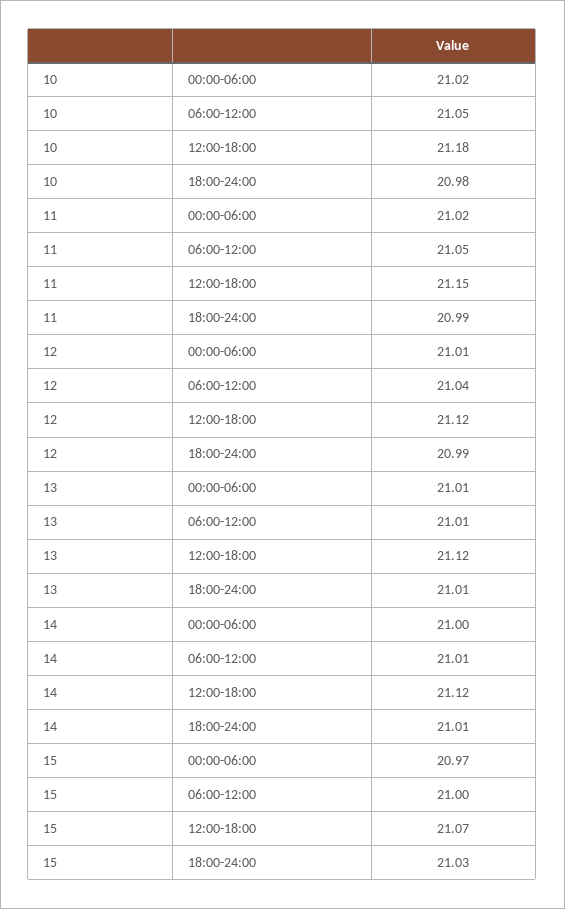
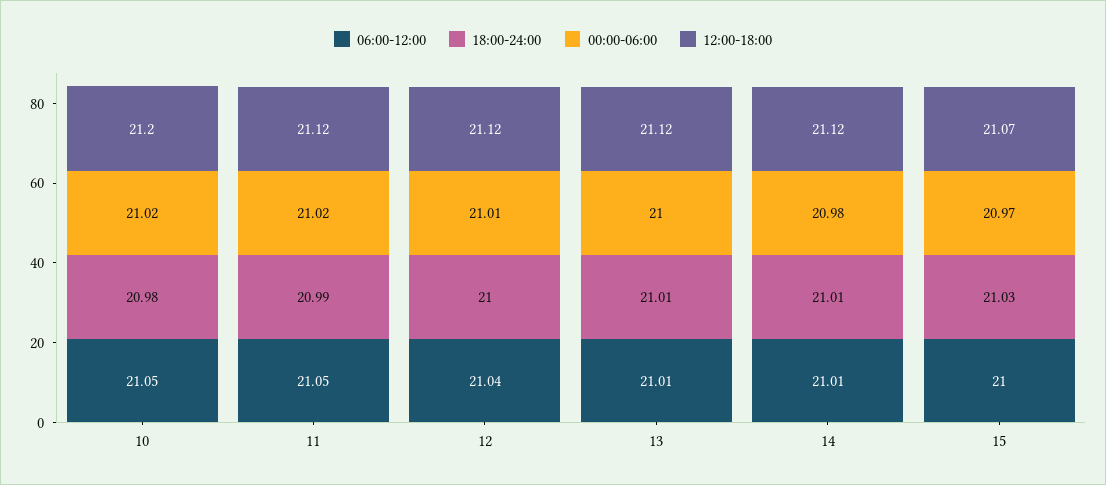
  {
    "00:00-06:00": {
      "10": 21.02,
      "11": 21.02,
      "12": 21.01,
-     "13": 21.01,
+     "13": 21,
-     "14": 21,
+     "14": 20.98,
      "15": 20.97
    },
    "06:00-12:00": {
      "10": 21.05,
      "11": 21.05,
      "12": 21.04,
      "13": 21.01,
      "14": 21.01,
      "15": 21
    },
    "12:00-18:00": {
-     "10": 21.18,
+     "10": 21.2,
-     "11": 21.15,
+     "11": 21.12,
      "12": 21.12,
      "13": 21.12,
      "14": 21.12,
      "15": 21.07
    },
    "18:00-24:00": {
      "10": 20.98,
      "11": 20.99,
-     "12": 20.99,
+     "12": 21,
      "13": 21.01,
      "14": 21.01,
      "15": 21.03
    }
  }

